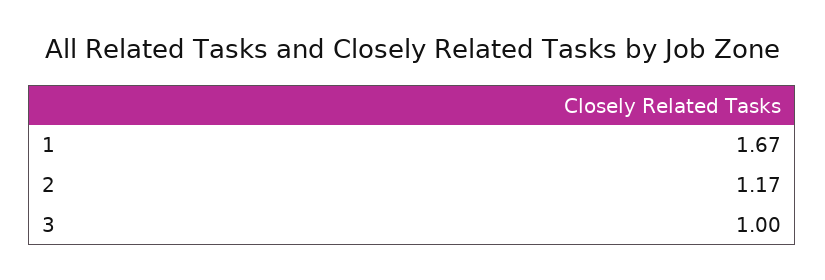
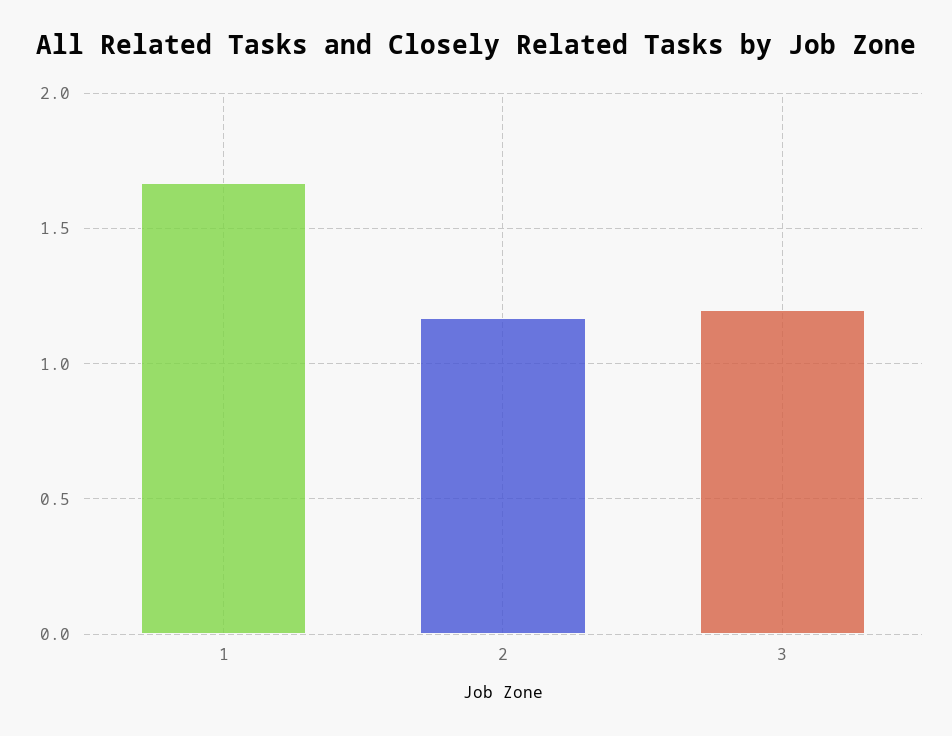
  {
    "1": 1.67,
    "2": 1.17,
-   "3": 1
+   "3": 1.2
  }

